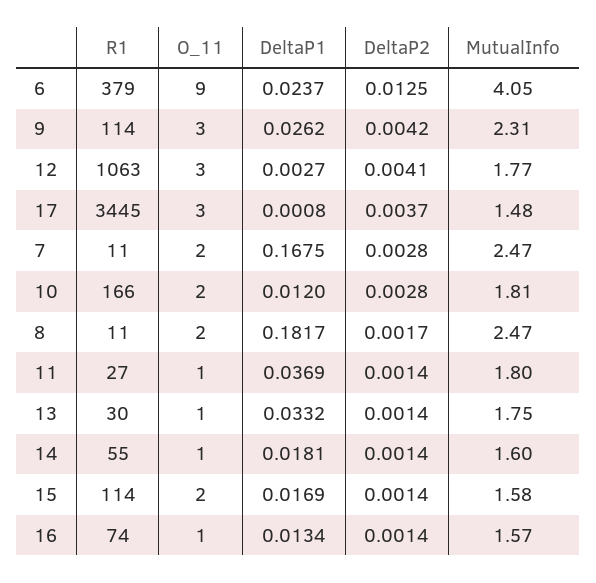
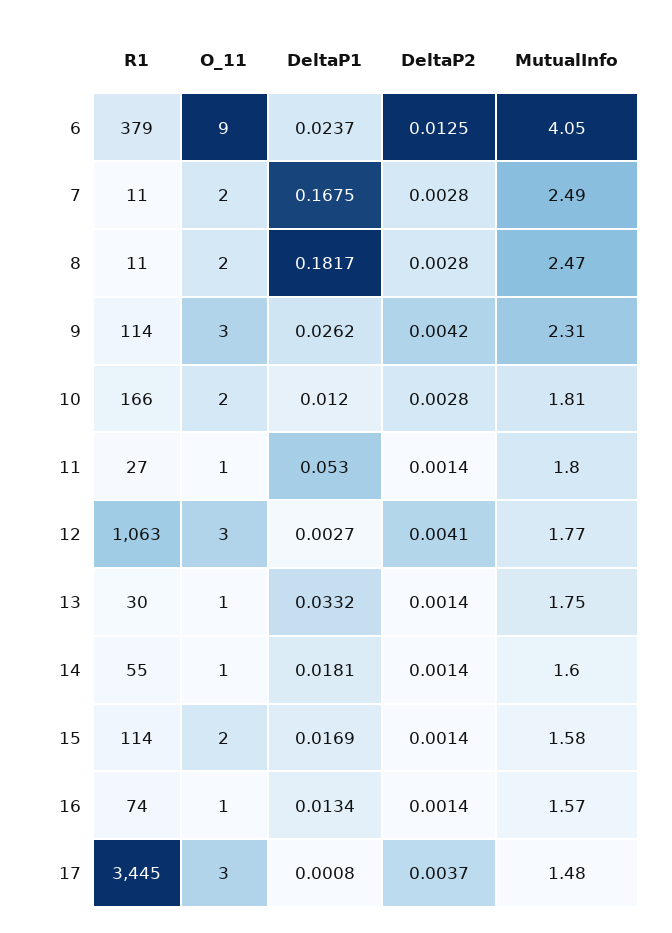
  {
    "R1": {
      "6": 379,
      "9": 114,
      "12": 1063,
      "17": 3445,
      "7": 11,
      "10": 166,
      "8": 11,
      "11": 27,
      "13": 30,
      "14": 55,
      "15": 114,
      "16": 74
    },
    "O_11": {
      "6": 9,
      "9": 3,
      "12": 3,
      "17": 3,
      "7": 2,
      "10": 2,
      "8": 2,
      "11": 1,
      "13": 1,
      "14": 1,
      "15": 2,
      "16": 1
    },
    "DeltaP1": {
      "6": 0.0237,
      "9": 0.0262,
      "12": 0.0027,
      "17": 0.0008,
      "7": 0.1675,
      "10": 0.012,
      "8": 0.1817,
-     "11": 0.0369,
+     "11": 0.053,
      "13": 0.0332,
      "14": 0.0181,
      "15": 0.0169,
      "16": 0.0134
    },
    "DeltaP2": {
      "6": 0.0125,
      "9": 0.0042,
      "12": 0.0041,
      "17": 0.0037,
      "7": 0.0028,
      "10": 0.0028,
-     "8": 0.0017,
+     "8": 0.0028,
      "11": 0.0014,
      "13": 0.0014,
      "14": 0.0014,
      "15": 0.0014,
      "16": 0.0014
    },
    "MutualInfo": {
      "6": 4.05,
      "9": 2.31,
      "12": 1.77,
      "17": 1.48,
-     "7": 2.47,
+     "7": 2.49,
      "10": 1.81,
      "8": 2.47,
      "11": 1.8,
      "13": 1.75,
      "14": 1.6,
      "15": 1.58,
      "16": 1.57
    }
  }

